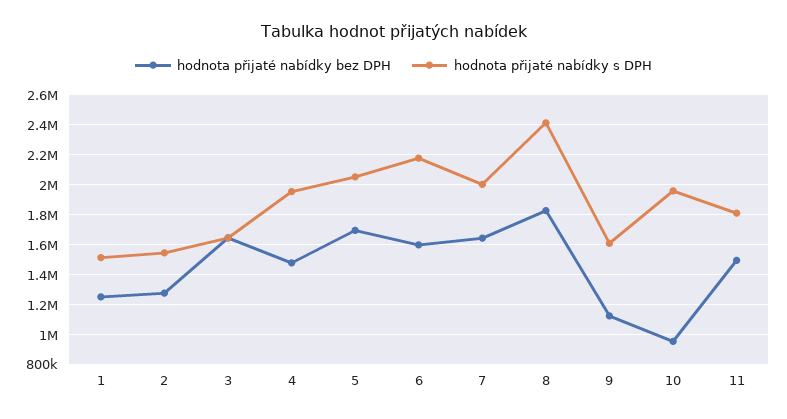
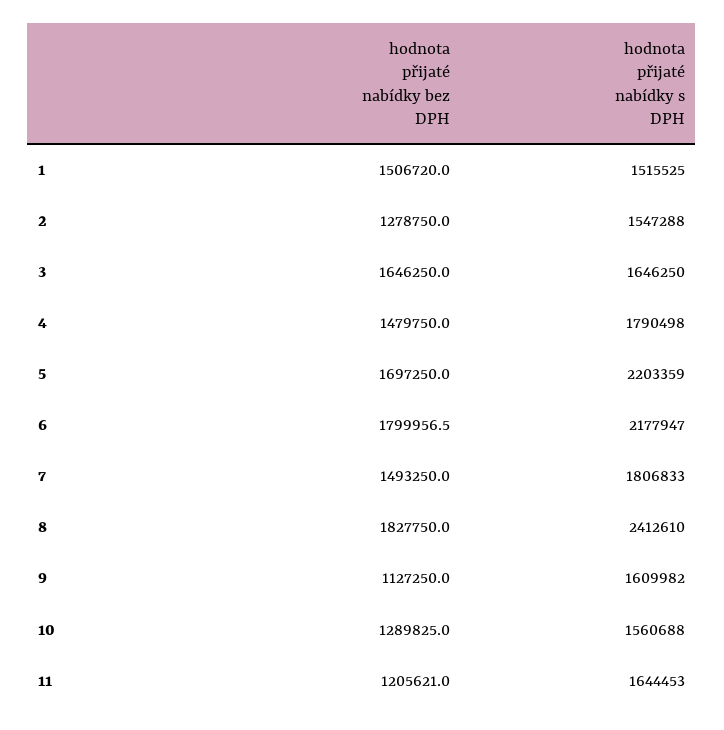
  {
    "hodnota přijaté nabídky bez DPH": {
-     "1": 1250000,
+     "1": 1506720,
      "2": 1278750,
      "3": 1646250,
      "4": 1479750,
      "5": 1697250,
-     "6": 1600000,
+     "6": 1799956.5,
-     "7": 1650000,
+     "7": 1493250,
      "8": 1827750,
      "9": 1127250,
-     "10": 950000,
+     "10": 1289825,
-     "11": 1500000
+     "11": 1205621
    },
    "hodnota přijaté nabídky s DPH": {
      "1": 1515525,
      "2": 1547288,
      "3": 1646250,
-     "4": 1950000,
+     "4": 1790498,
-     "5": 2050000,
+     "5": 2203359,
      "6": 2177947,
-     "7": 2000000,
+     "7": 1806833,
      "8": 2412610,
      "9": 1609982,
-     "10": 1950000,
+     "10": 1560688,
-     "11": 1800000
+     "11": 1644453
    }
  }

